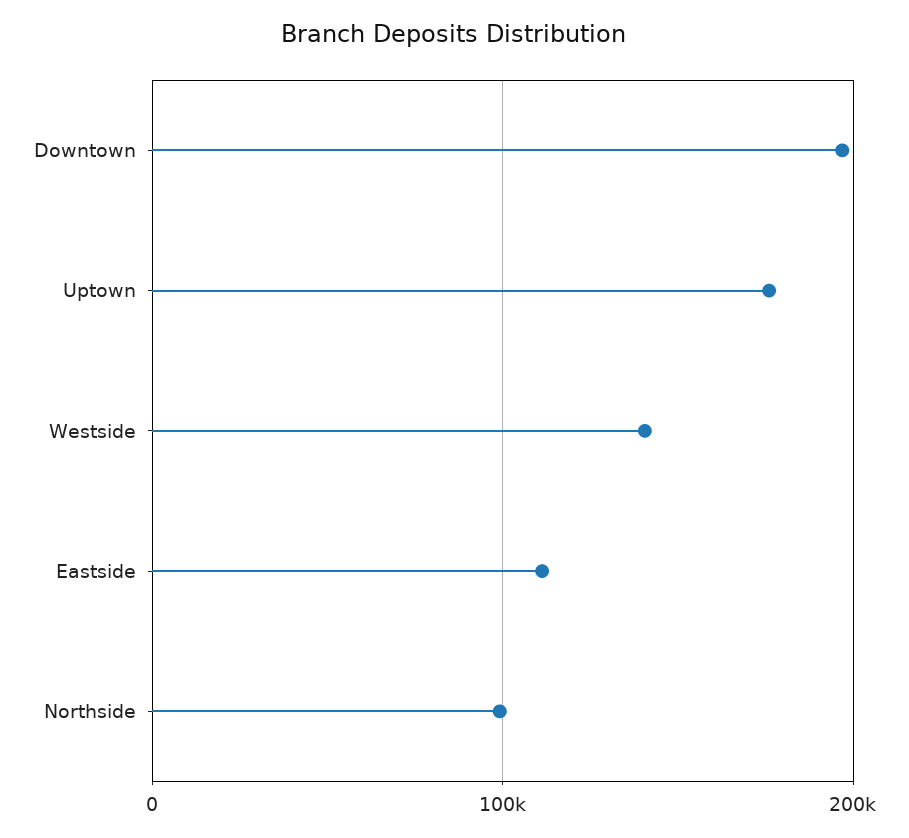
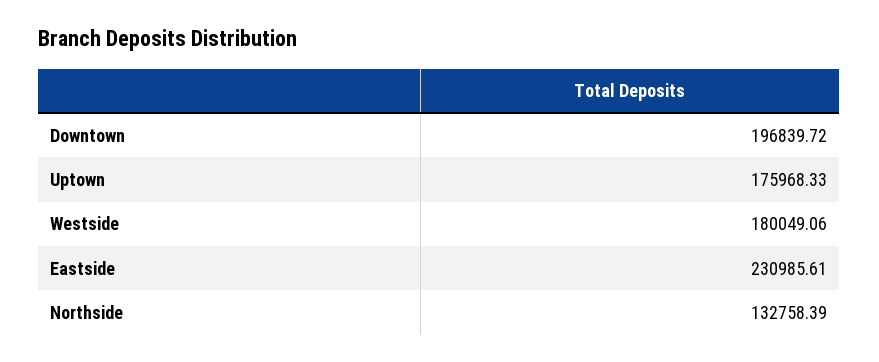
  {
    "Downtown": 196839.72,
    "Uptown": 175968.33,
-   "Westside": 140000,
+   "Westside": 180049.06,
-   "Eastside": 110000,
+   "Eastside": 230985.61,
-   "Northside": 100000
+   "Northside": 132758.39
  }

